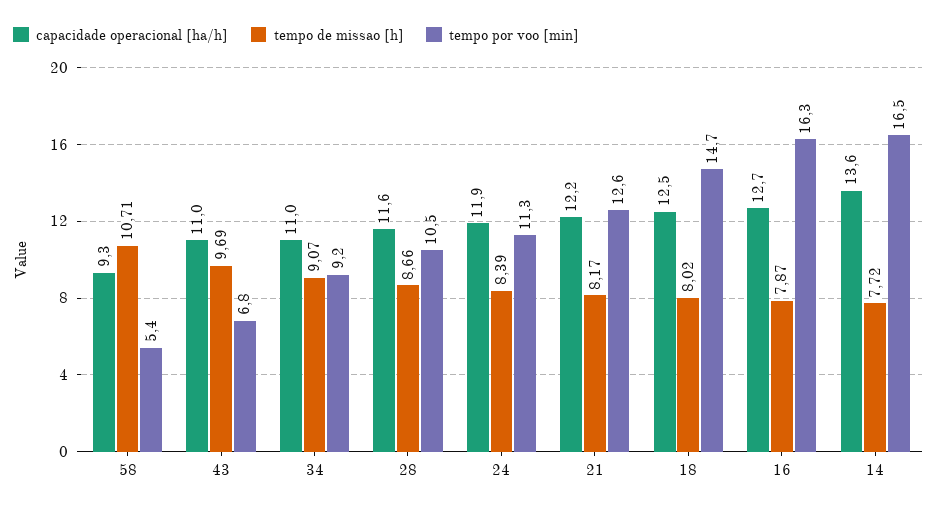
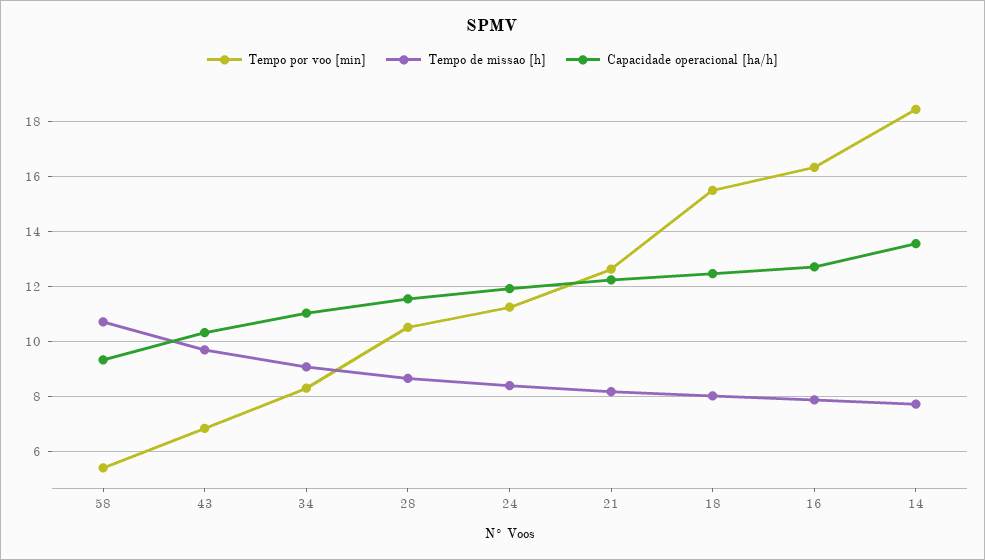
  {
    "capacidade operacional [ha/h]": {
      "58": 9.3,
-     "43": 11,
+     "43": 10.25,
      "34": 11,
      "28": 11.6,
      "24": 11.9,
      "21": 12.2,
      "18": 12.5,
      "16": 12.7,
      "14": 13.6
    },
    "tempo de missao [h]": {
      "58": 10.71,
      "43": 9.69,
      "34": 9.07,
      "28": 8.66,
      "24": 8.39,
      "21": 8.17,
      "18": 8.02,
      "16": 7.87,
      "14": 7.72
    },
    "tempo por voo [min]": {
      "58": 5.4,
      "43": 6.8,
-     "34": 9.2,
+     "34": 8.25,
      "28": 10.5,
      "24": 11.3,
      "21": 12.6,
-     "18": 14.7,
+     "18": 15.5,
      "16": 16.3,
-     "14": 16.5
+     "14": 18.5
    }
  }

